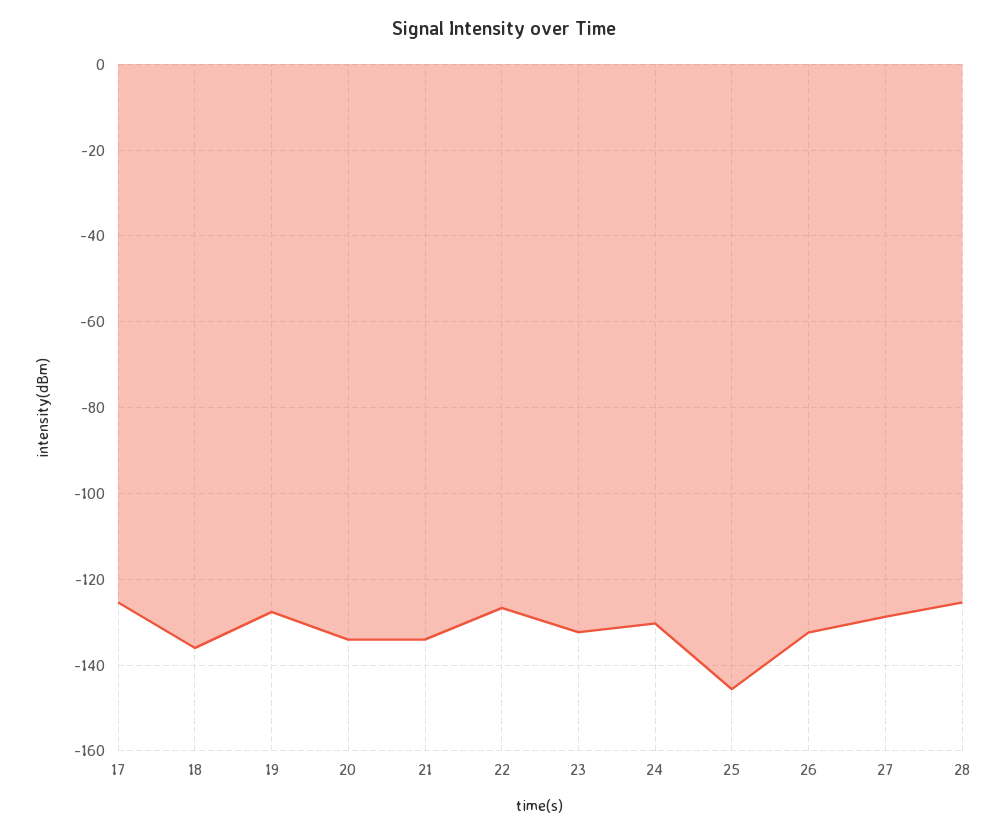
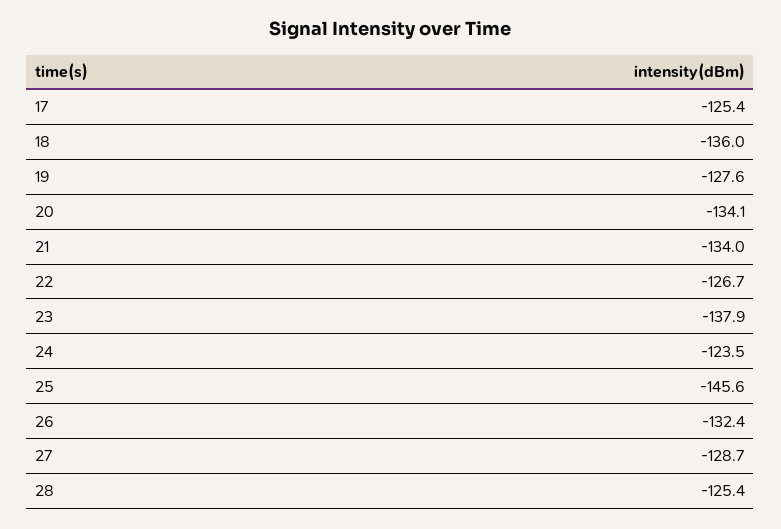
  {
    "17": -125.4,
    "18": -136,
    "19": -127.6,
    "20": -134.1,
    "21": -134,
    "22": -126.7,
-   "23": -132,
+   "23": -137.9,
-   "24": -130,
+   "24": -123.5,
    "25": -145.6,
    "26": -132.4,
    "27": -128.7,
    "28": -125.4
  }

